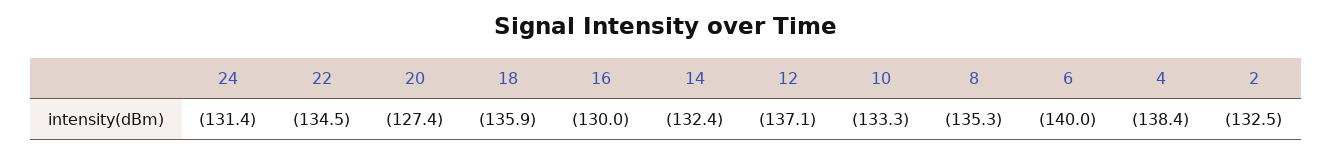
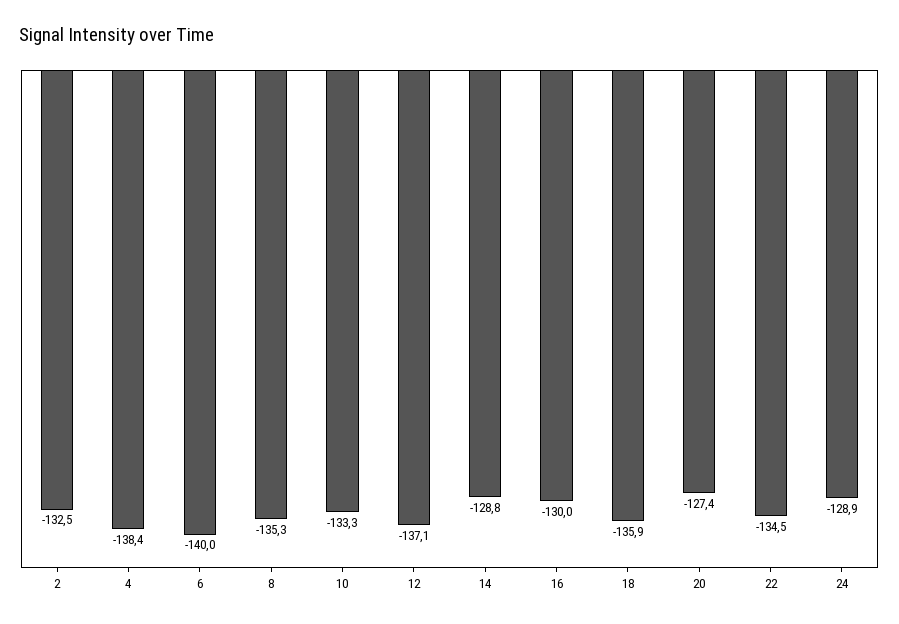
  {
-   "24": -131.4,
+   "24": -128.9,
    "22": -134.5,
    "20": -127.4,
    "18": -135.9,
    "16": -130,
-   "14": -132.4,
+   "14": -128.8,
    "12": -137.1,
    "10": -133.3,
    "8": -135.3,
    "6": -140,
    "4": -138.4,
    "2": -132.5
  }

